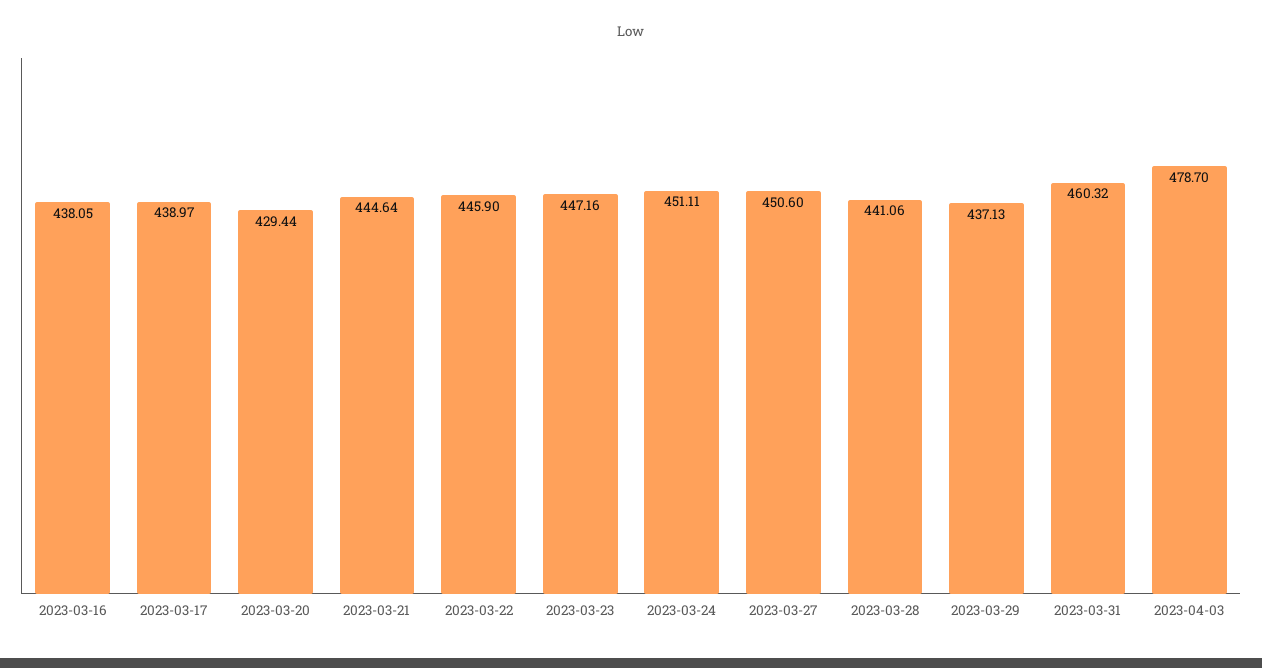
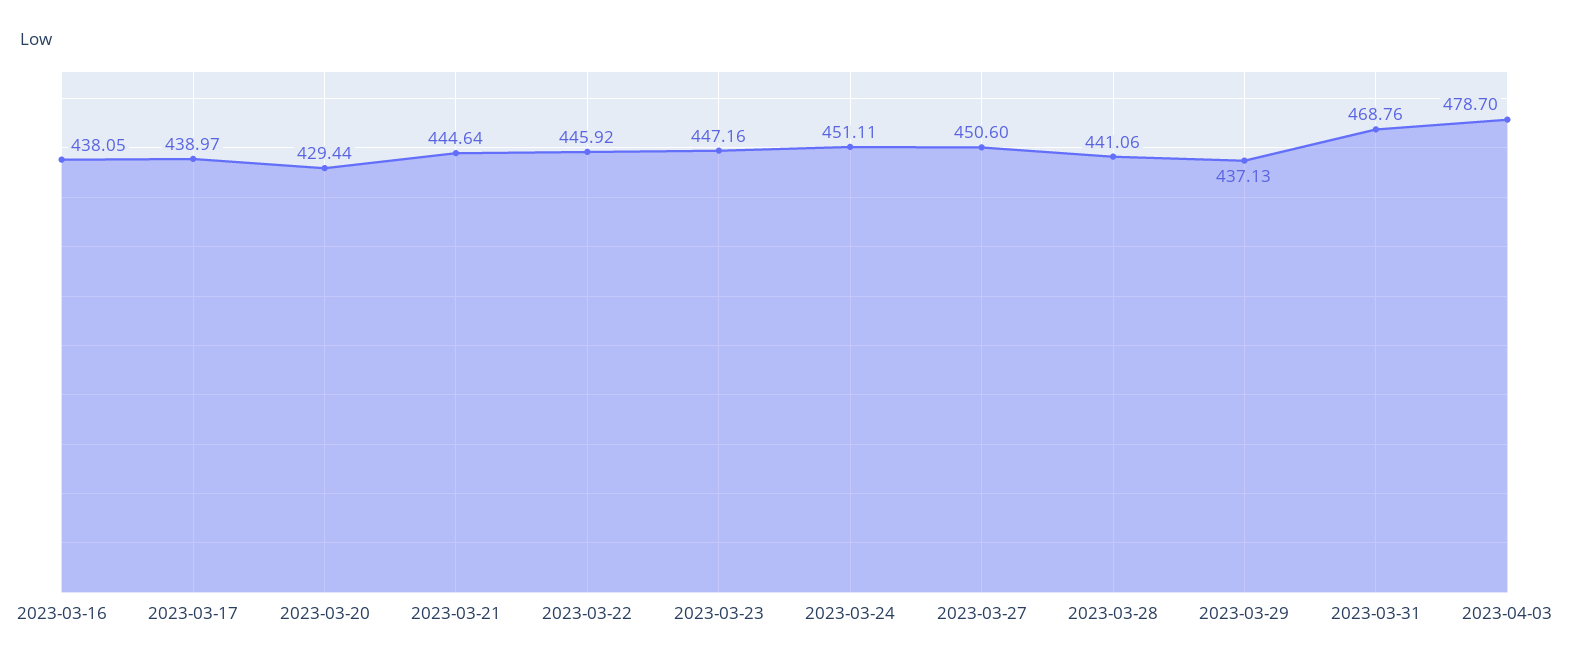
  {
    "2023-03-16": 438.05,
    "2023-03-17": 438.97,
    "2023-03-20": 429.44,
    "2023-03-21": 444.64,
-   "2023-03-22": 445.9,
+   "2023-03-22": 445.92,
    "2023-03-23": 447.16,
    "2023-03-24": 451.11,
    "2023-03-27": 450.6,
    "2023-03-28": 441.06,
    "2023-03-29": 437.13,
-   "2023-03-31": 460.32,
+   "2023-03-31": 468.76,
    "2023-04-03": 478.7
  }

